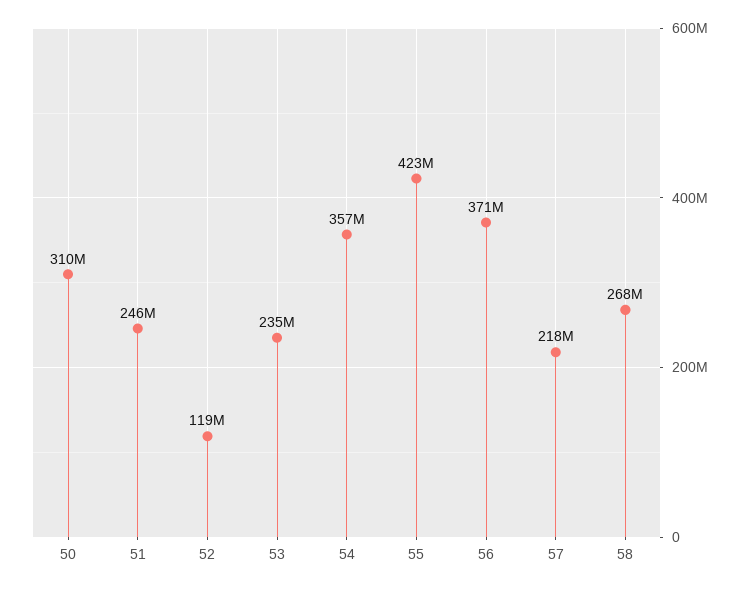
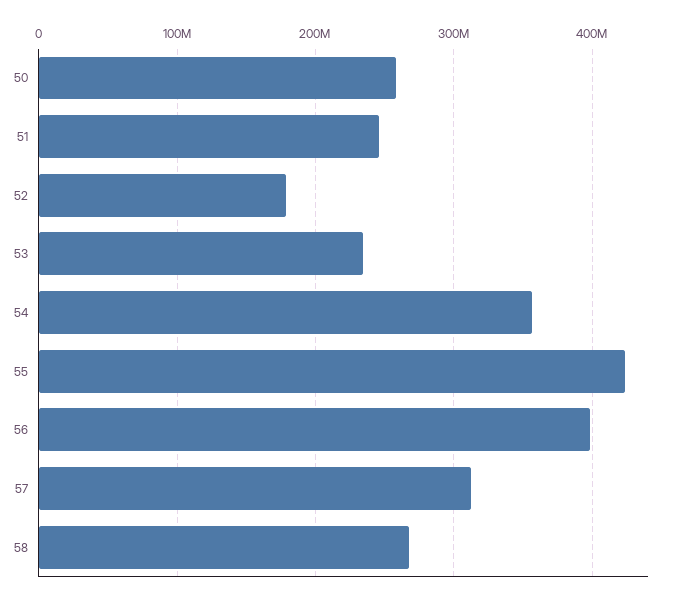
  {
-   "50": 310000000,
+   "50": 260000000,
    "51": 246000000,
-   "52": 119000000,
+   "52": 180000000,
    "53": 235000000,
    "54": 357000000,
    "55": 423000000,
-   "56": 371000000,
+   "56": 400000000,
-   "57": 218000000,
+   "57": 310000000,
    "58": 268000000
  }

